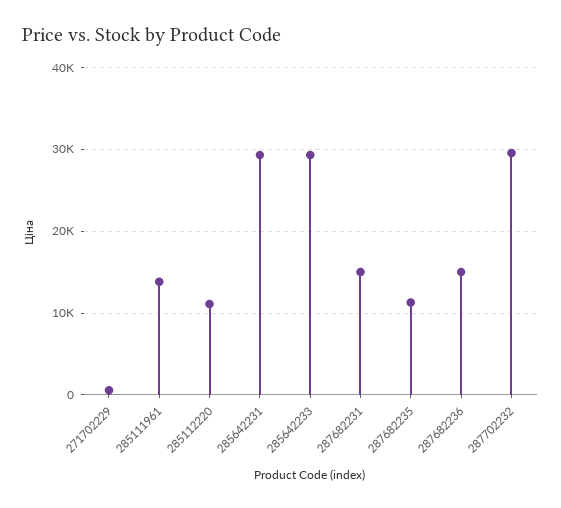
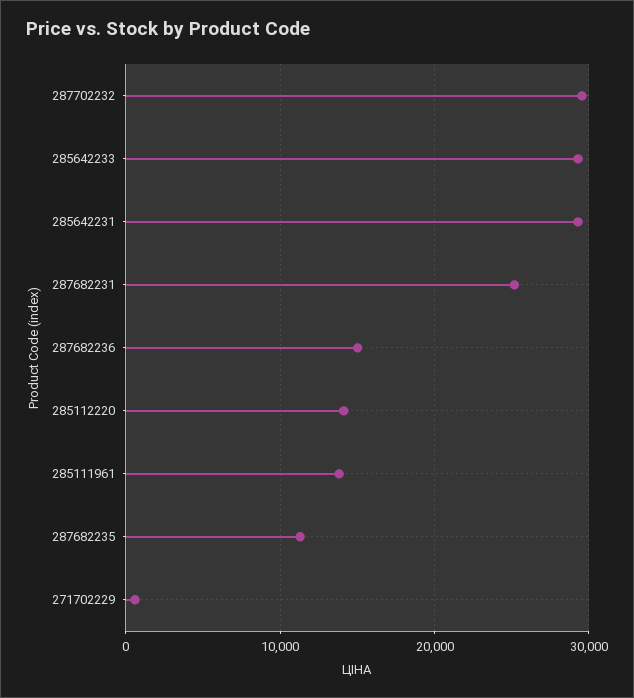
  {
    "271702229": 1000,
    "285111961": 14000,
-   "285112220": 11000,
+   "285112220": 14000,
    "285642231": 29000,
    "285642233": 29000,
-   "287682231": 15000,
+   "287682231": 25000,
    "287682235": 11000,
    "287682236": 15000,
    "287702232": 30000
  }

